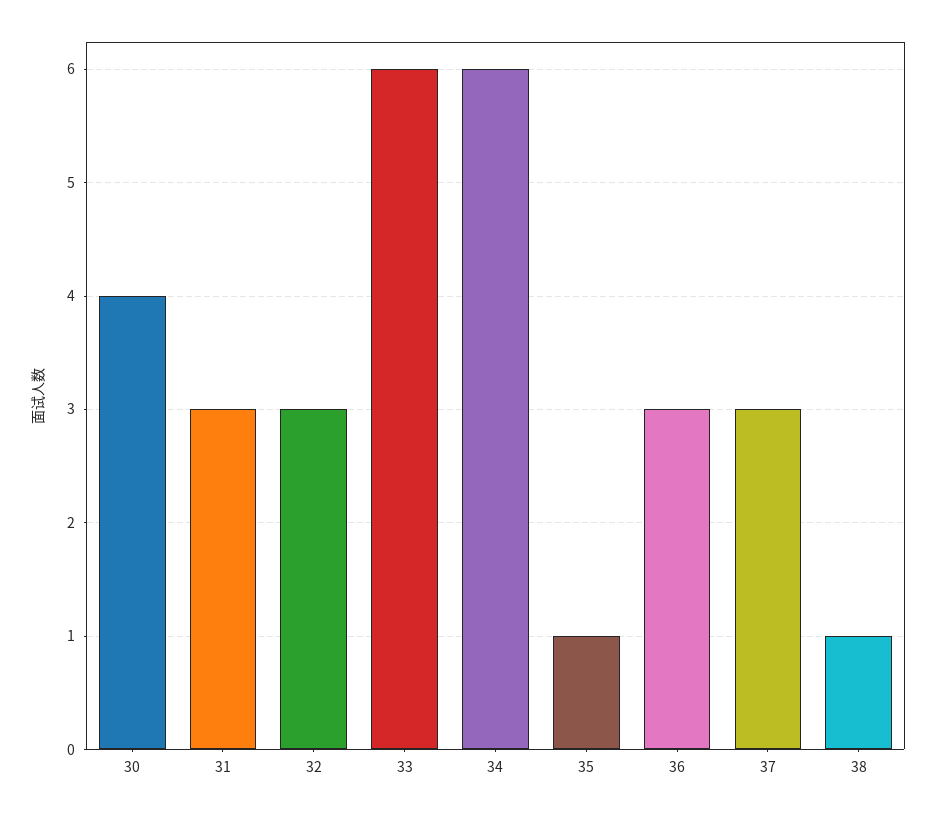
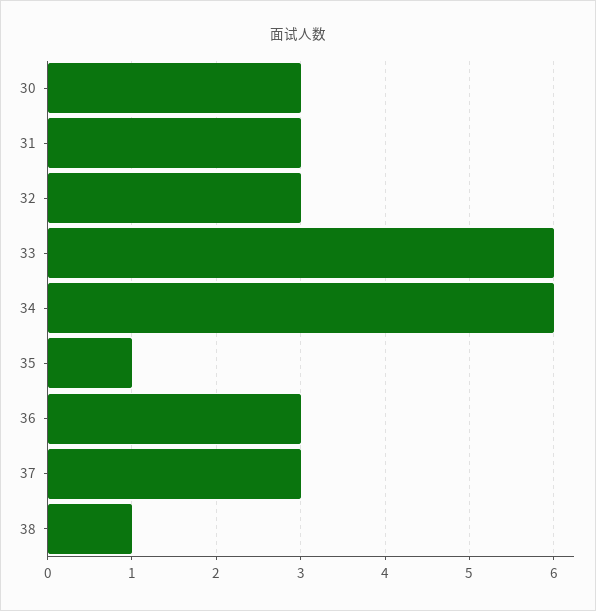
  {
-   "30": 4,
+   "30": 3,
    "31": 3,
    "32": 3,
    "33": 6,
    "34": 6,
    "35": 1,
    "36": 3,
    "37": 3,
    "38": 1
  }

